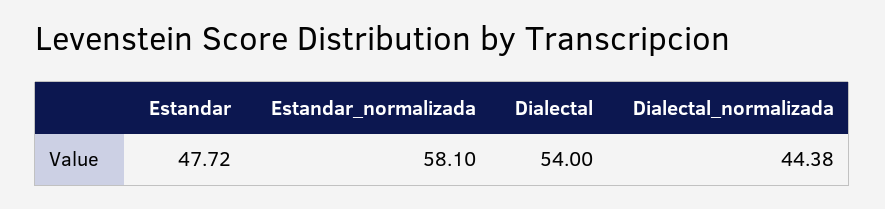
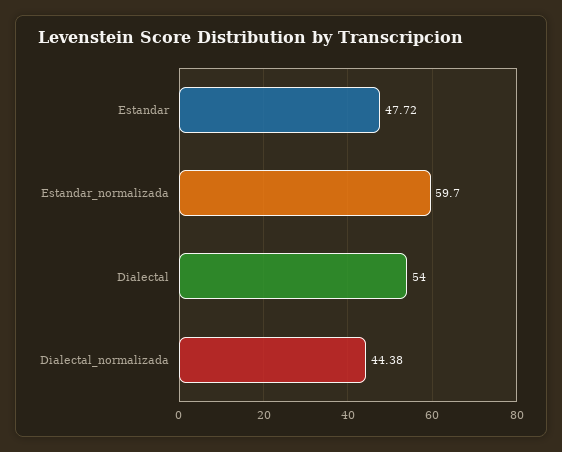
  {
    "Estandar": 47.72,
-   "Estandar_normalizada": 58.1,
+   "Estandar_normalizada": 59.7,
    "Dialectal": 54,
    "Dialectal_normalizada": 44.38
  }

